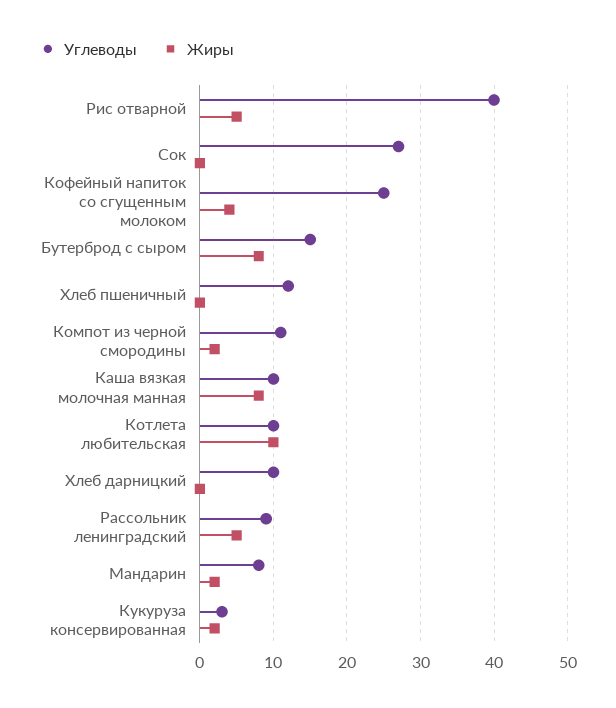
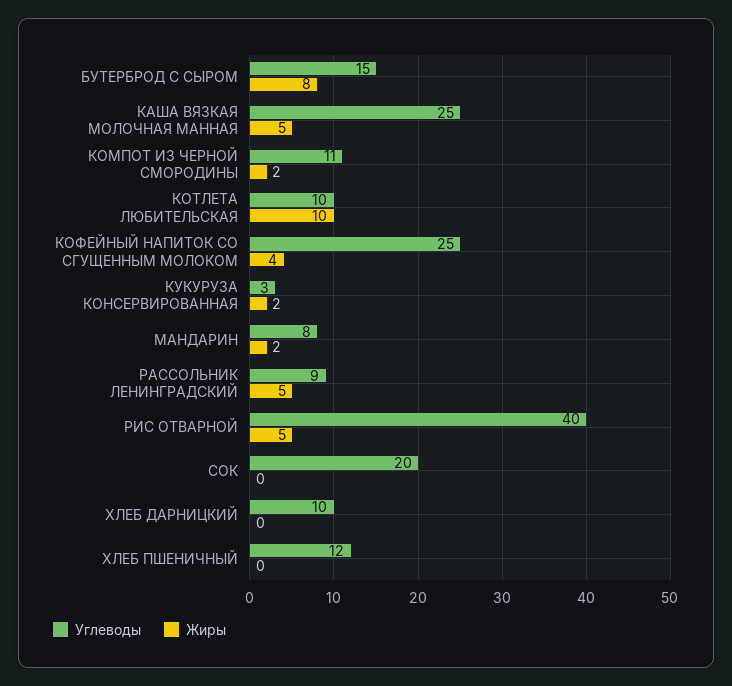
  {
    "Углеводы": {
      "Рис отварной": 40,
-     "Сок": 27,
+     "Сок": 20,
      "Кофейный напиток со сгущенным молоком": 25,
      "Бутерброд с сыром": 15,
      "Хлеб пшеничный": 12,
      "Компот из черной смородины": 11,
-     "Каша вязкая молочная манная": 10,
+     "Каша вязкая молочная манная": 25,
      "Котлета любительская": 10,
      "Хлеб дарницкий": 10,
      "Рассольник ленинградский": 9,
      "Мандарин": 8,
      "Кукуруза консервированная": 3
    },
    "Жиры": {
      "Рис отварной": 5,
      "Сок": 0,
      "Кофейный напиток со сгущенным молоком": 4,
      "Бутерброд с сыром": 8,
      "Хлеб пшеничный": 0,
      "Компот из черной смородины": 2,
-     "Каша вязкая молочная манная": 8,
+     "Каша вязкая молочная манная": 5,
      "Котлета любительская": 10,
      "Хлеб дарницкий": 0,
      "Рассольник ленинградский": 5,
      "Мандарин": 2,
      "Кукуруза консервированная": 2
    }
  }

